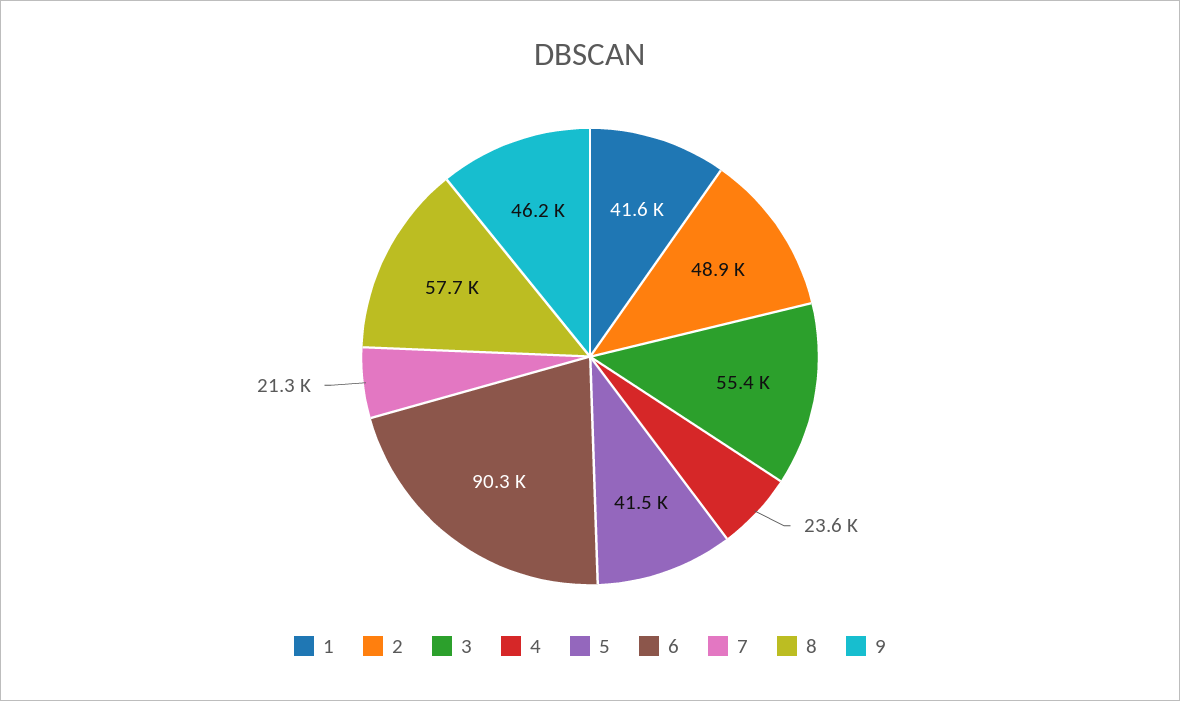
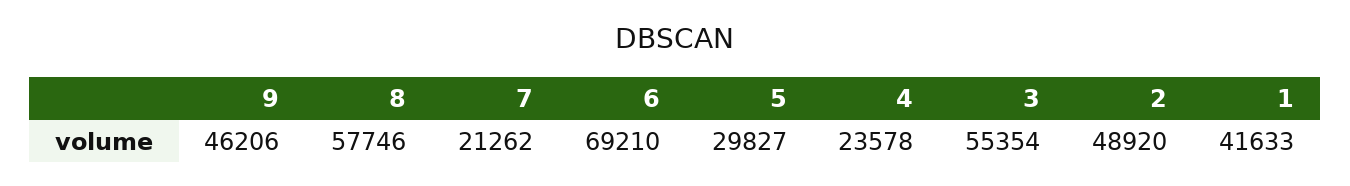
  {
    "1": 41633,
    "2": 48920,
    "3": 55354,
    "4": 23578,
-   "5": 41500,
+   "5": 29827,
-   "6": 90300,
+   "6": 69210,
    "7": 21262,
    "8": 57746,
    "9": 46206
  }

